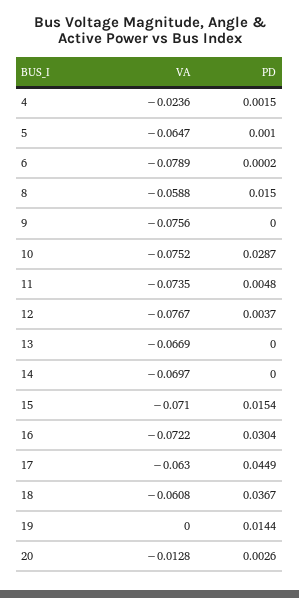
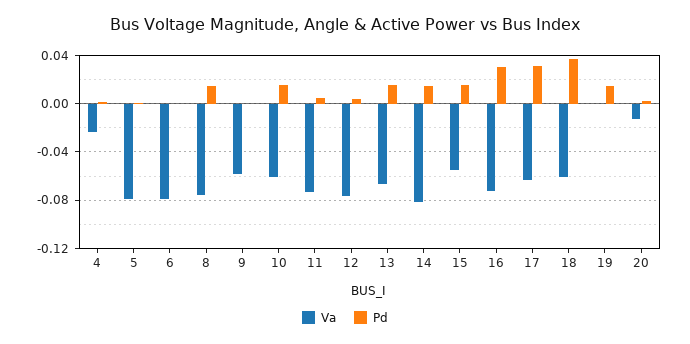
  {
    "VA": {
      "4": -0.0236,
-     "5": -0.0647,
+     "5": -0.08,
      "6": -0.0789,
-     "8": -0.0588,
+     "8": -0.075,
-     "9": -0.0756,
+     "9": -0.06,
-     "10": -0.0752,
+     "10": -0.06,
      "11": -0.0735,
      "12": -0.0767,
      "13": -0.0669,
-     "14": -0.0697,
+     "14": -0.08,
-     "15": -0.071,
+     "15": -0.055,
      "16": -0.0722,
      "17": -0.063,
      "18": -0.0608,
      "19": 0,
      "20": -0.0128
    },
    "PD": {
      "4": 0.0015,
      "5": 0.001,
      "6": 0.0002,
      "8": 0.015,
      "9": 0,
-     "10": 0.0287,
+     "10": 0.015,
      "11": 0.0048,
      "12": 0.0037,
-     "13": 0,
+     "13": 0.015,
-     "14": 0,
+     "14": 0.015,
      "15": 0.0154,
      "16": 0.0304,
-     "17": 0.0449,
+     "17": 0.03,
      "18": 0.0367,
      "19": 0.0144,
      "20": 0.0026
    }
  }

